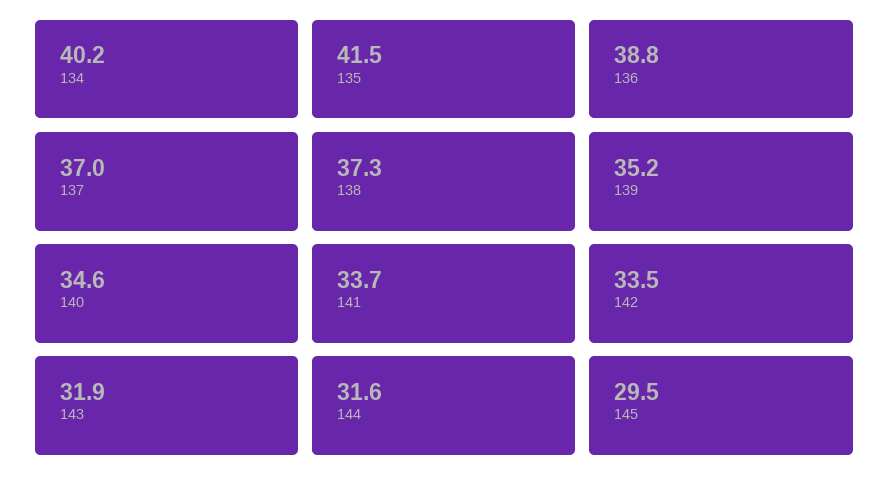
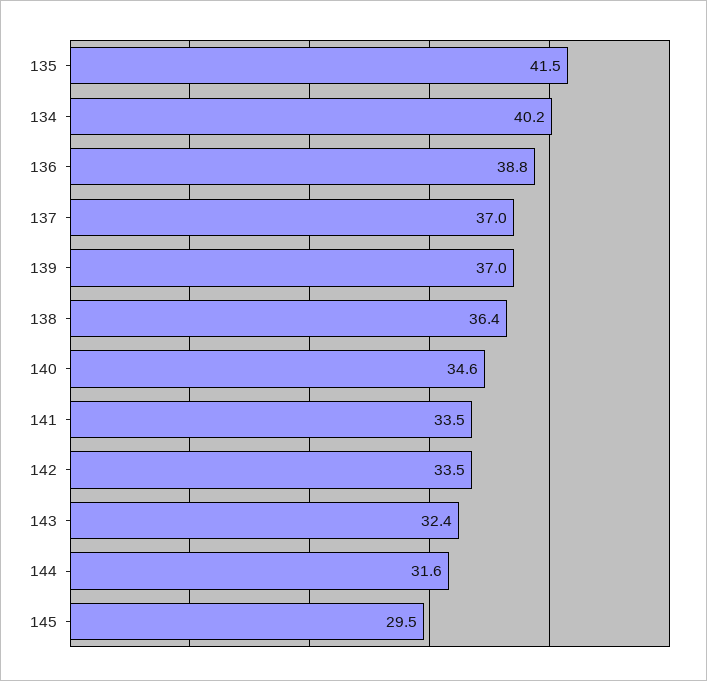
  {
    "134": 40.2,
    "135": 41.5,
    "136": 38.8,
    "137": 37,
-   "138": 37.3,
+   "138": 36.4,
-   "139": 35.2,
+   "139": 37,
    "140": 34.6,
-   "141": 33.7,
+   "141": 33.5,
    "142": 33.5,
-   "143": 31.9,
+   "143": 32.4,
    "144": 31.6,
    "145": 29.5
  }

